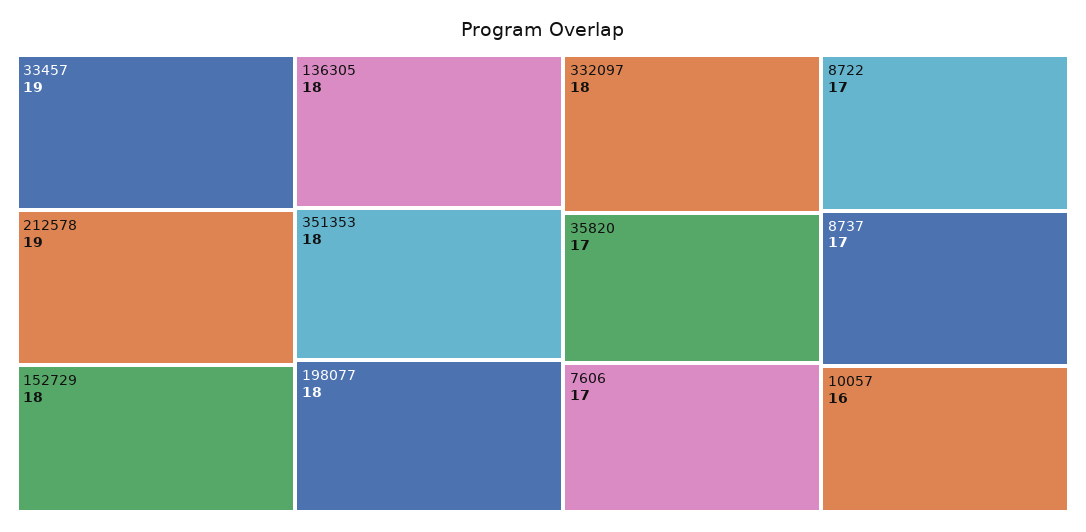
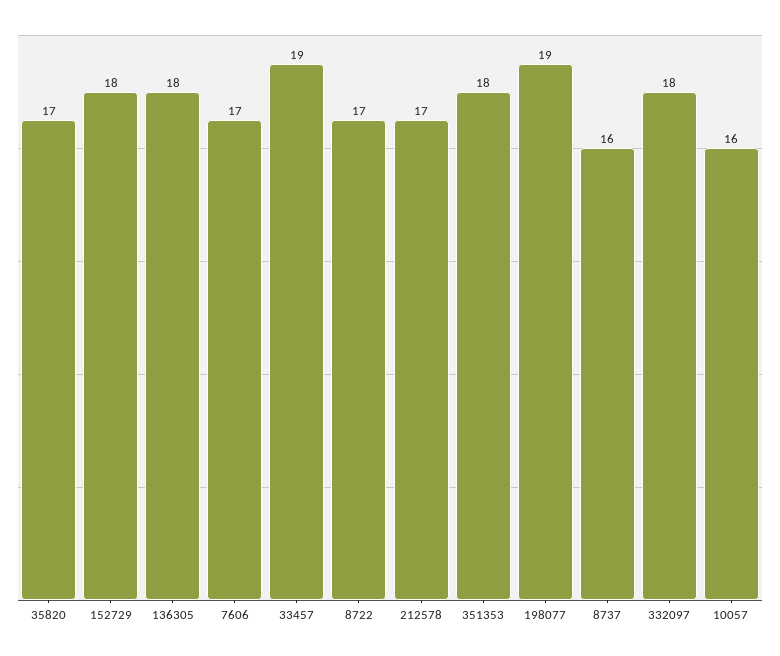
  {
    "33457": 19,
-   "212578": 19,
+   "212578": 17,
    "152729": 18,
    "136305": 18,
    "351353": 18,
-   "198077": 18,
+   "198077": 19,
    "332097": 18,
    "35820": 17,
    "7606": 17,
    "8722": 17,
-   "8737": 17,
+   "8737": 16,
    "10057": 16
  }

